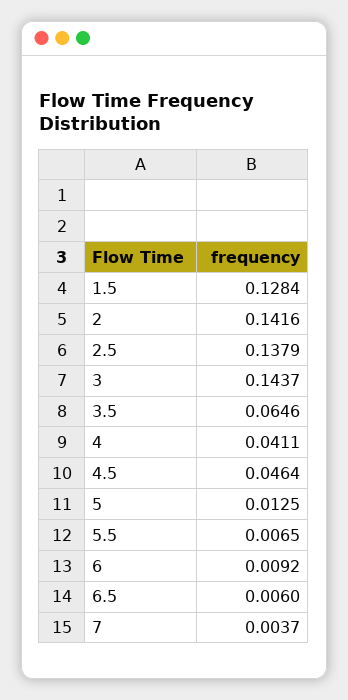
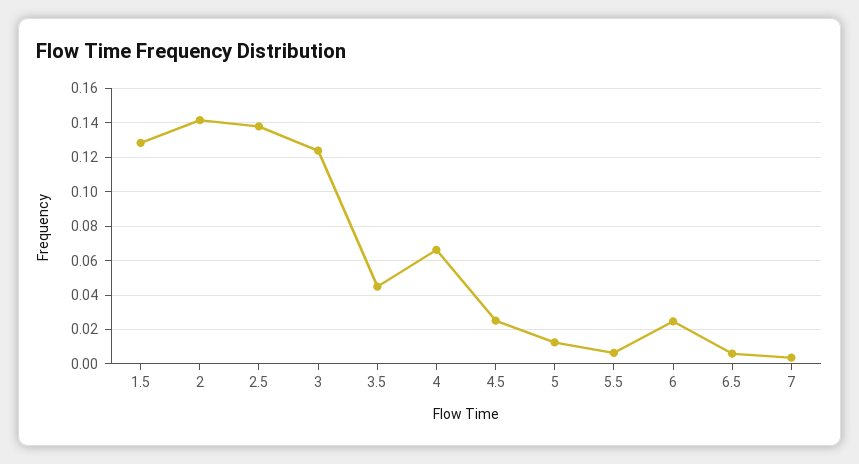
  {
    "1.5": 0.1284,
    "2": 0.1416,
    "2.5": 0.1379,
-   "3": 0.1437,
+   "3": 0.125,
-   "3.5": 0.0646,
+   "3.5": 0.045,
-   "4": 0.0411,
+   "4": 0.065,
-   "4.5": 0.0464,
+   "4.5": 0.025,
    "5": 0.0125,
    "5.5": 0.0065,
-   "6": 0.0092,
+   "6": 0.025,
    "6.5": 0.006,
    "7": 0.0037
  }

